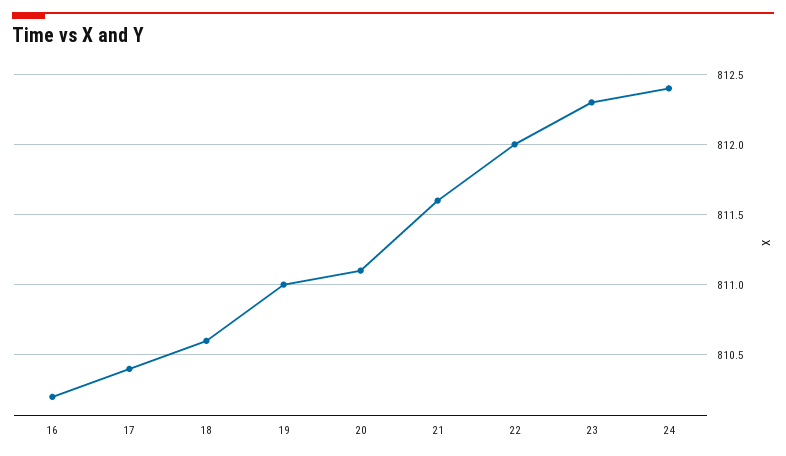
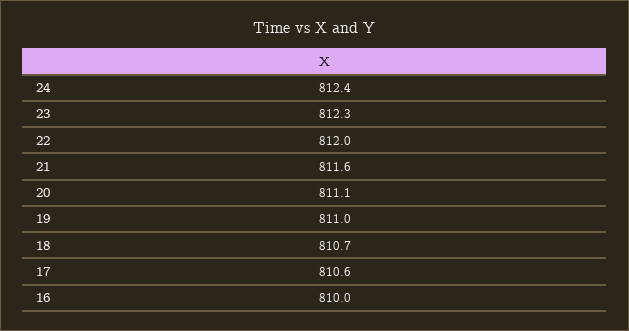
  {
-   "16": 810.2,
+   "16": 810,
-   "17": 810.4,
+   "17": 810.6,
-   "18": 810.6,
+   "18": 810.7,
    "19": 811,
    "20": 811.1,
    "21": 811.6,
    "22": 812,
    "23": 812.3,
    "24": 812.4
  }

